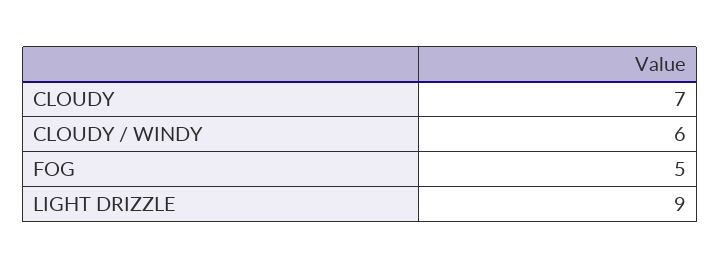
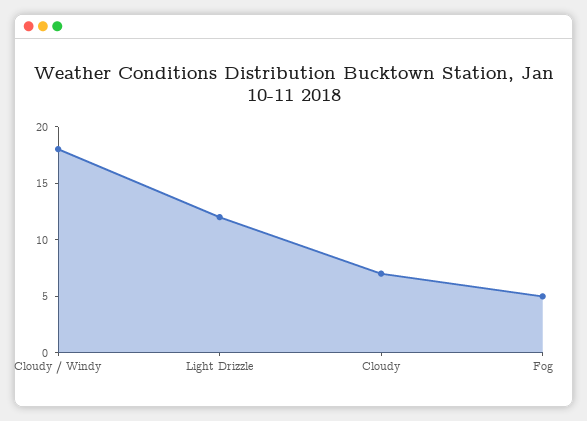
  {
    "CLOUDY": 7,
-   "CLOUDY / WINDY": 6,
+   "CLOUDY / WINDY": 18,
    "FOG": 5,
-   "LIGHT DRIZZLE": 9
+   "LIGHT DRIZZLE": 12
  }

